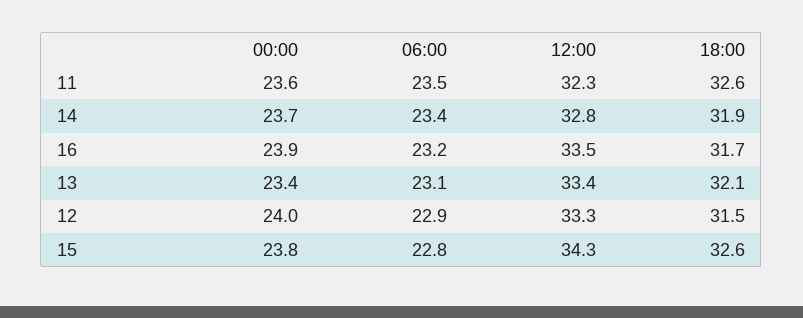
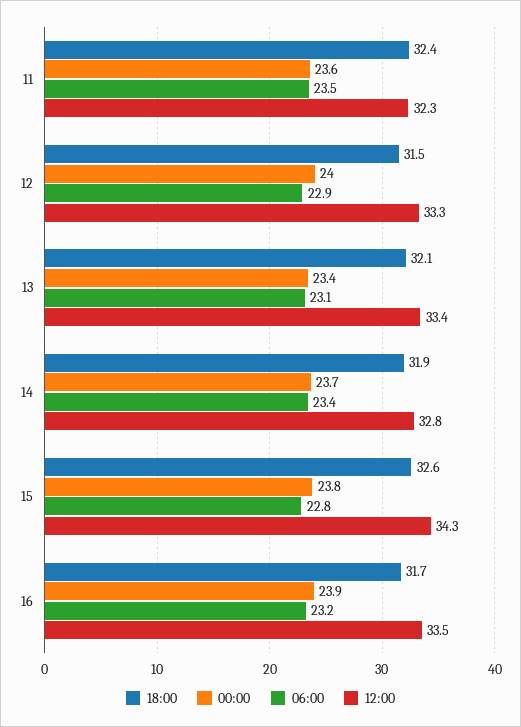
  {
    "00:00": {
      "11": 23.6,
      "14": 23.7,
      "16": 23.9,
      "13": 23.4,
      "12": 24,
      "15": 23.8
    },
    "06:00": {
      "11": 23.5,
      "14": 23.4,
      "16": 23.2,
      "13": 23.1,
      "12": 22.9,
      "15": 22.8
    },
    "12:00": {
      "11": 32.3,
      "14": 32.8,
      "16": 33.5,
      "13": 33.4,
      "12": 33.3,
      "15": 34.3
    },
    "18:00": {
-     "11": 32.6,
+     "11": 32.4,
      "14": 31.9,
      "16": 31.7,
      "13": 32.1,
      "12": 31.5,
      "15": 32.6
    }
  }

